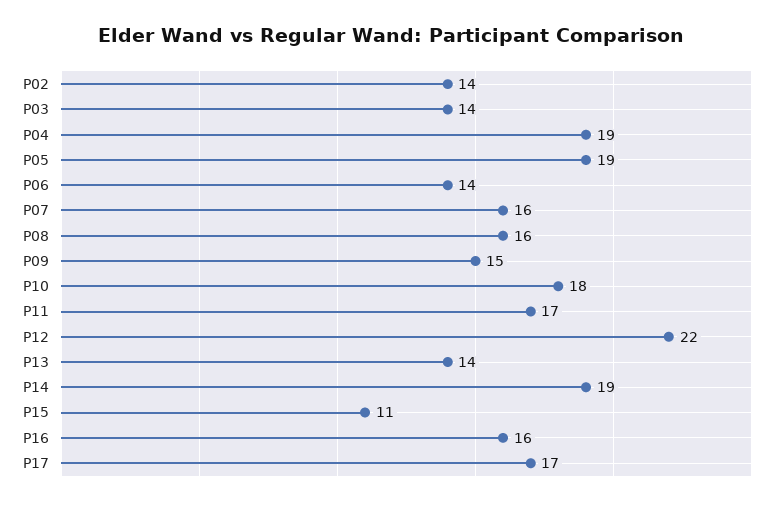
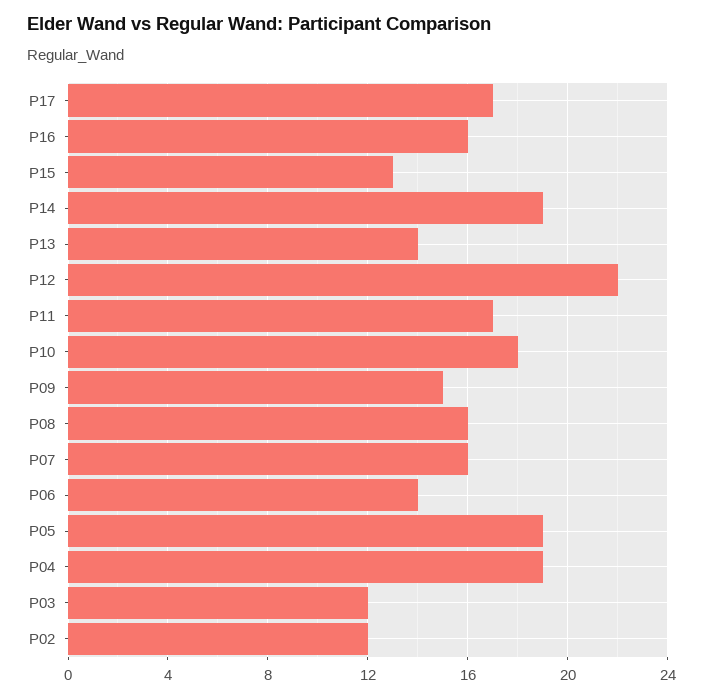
  {
-   "P02": 14,
+   "P02": 12,
-   "P03": 14,
+   "P03": 12,
    "P04": 19,
    "P05": 19,
    "P06": 14,
    "P07": 16,
    "P08": 16,
    "P09": 15,
    "P10": 18,
    "P11": 17,
    "P12": 22,
    "P13": 14,
    "P14": 19,
-   "P15": 11,
+   "P15": 13,
    "P16": 16,
    "P17": 17
  }

